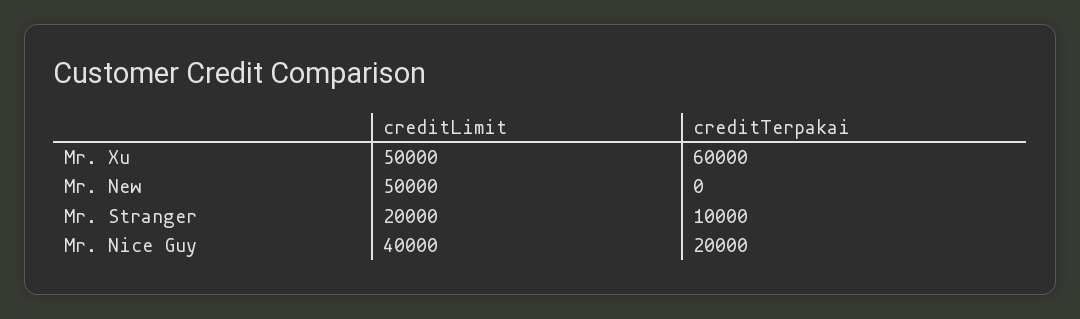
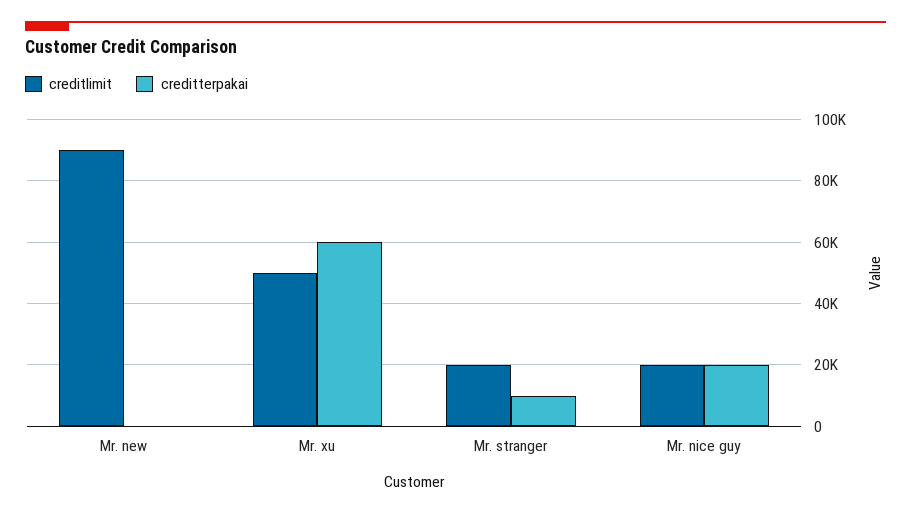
  {
    "creditLimit": {
      "Mr. Xu": 50000,
-     "Mr. New": 50000,
+     "Mr. New": 90000,
      "Mr. Stranger": 20000,
-     "Mr. Nice Guy": 40000
+     "Mr. Nice Guy": 20000
    },
    "creditTerpakai": {
      "Mr. Xu": 60000,
      "Mr. New": 0,
      "Mr. Stranger": 10000,
      "Mr. Nice Guy": 20000
    }
  }

